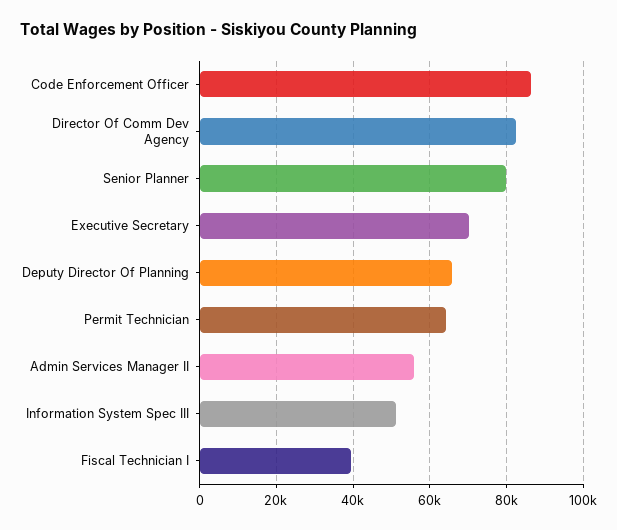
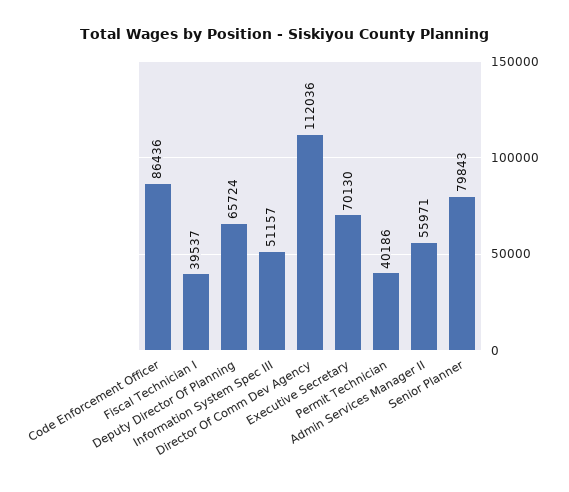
  {
    "Code Enforcement Officer": 86436,
-   "Director Of Comm Dev Agency": 82000,
+   "Director Of Comm Dev Agency": 112036,
    "Senior Planner": 79843,
    "Executive Secretary": 70130,
    "Deputy Director Of Planning": 65724,
-   "Permit Technician": 64000,
+   "Permit Technician": 40186,
    "Admin Services Manager II": 55971,
    "Information System Spec III": 51157,
    "Fiscal Technician I": 39537
  }

